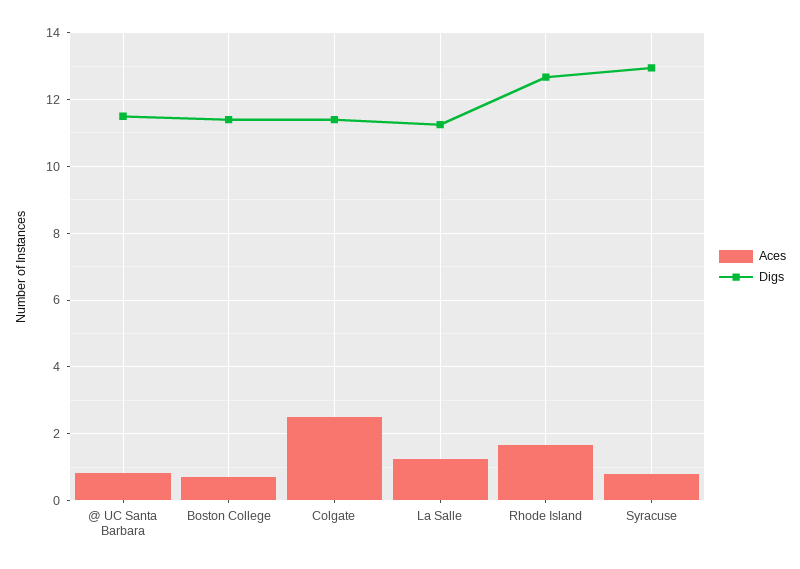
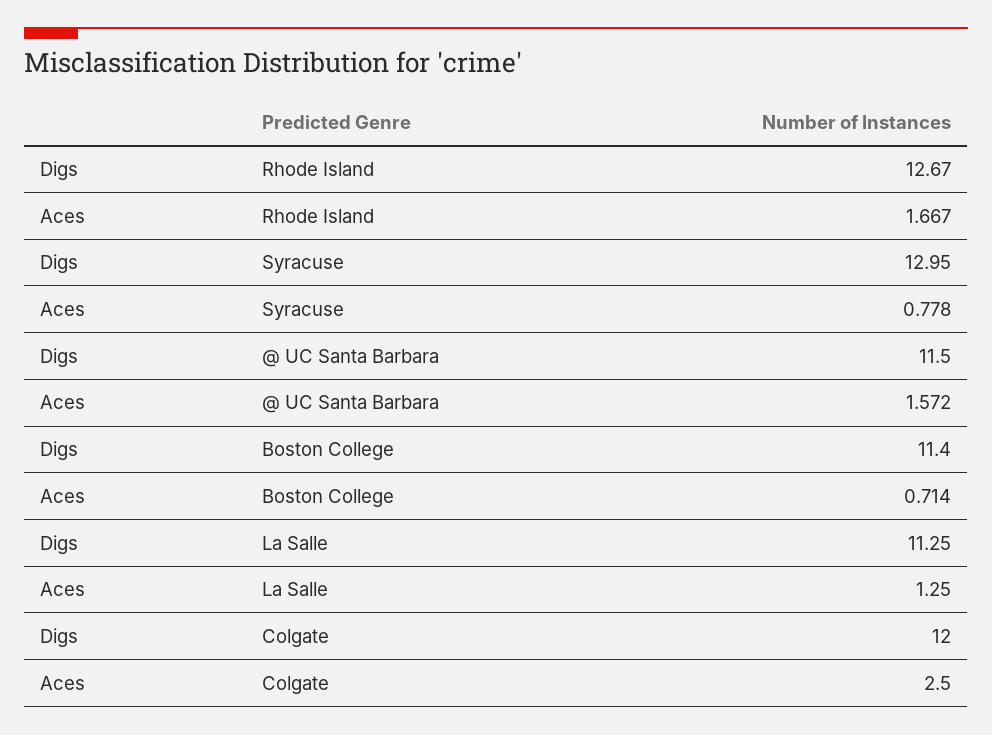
  {
    "Aces": {
-     "@ UC Santa Barbara": 0.8,
+     "@ UC Santa Barbara": 1.572,
      "Boston College": 0.714,
      "Colgate": 2.5,
      "La Salle": 1.25,
      "Rhode Island": 1.667,
      "Syracuse": 0.778
    },
    "Digs": {
      "@ UC Santa Barbara": 11.5,
      "Boston College": 11.4,
-     "Colgate": 11.4,
+     "Colgate": 12,
      "La Salle": 11.25,
      "Rhode Island": 12.67,
      "Syracuse": 12.95
    }
  }

